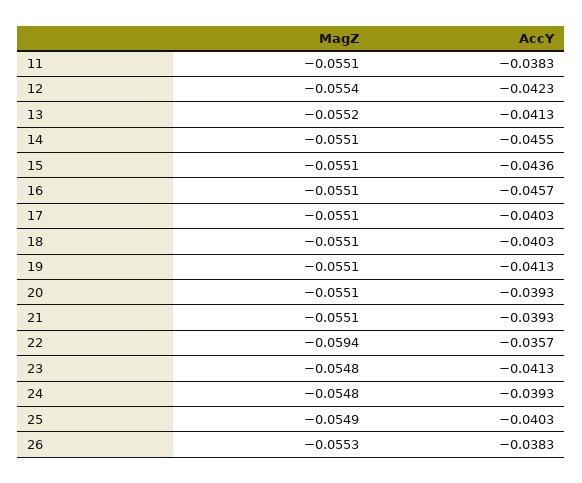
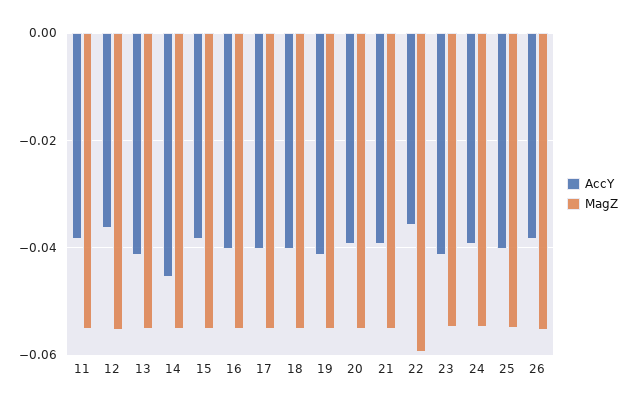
  {
    "MagZ": {
      "11": -0.0551,
      "12": -0.0554,
      "13": -0.0552,
      "14": -0.0551,
      "15": -0.0551,
      "16": -0.0551,
      "17": -0.0551,
      "18": -0.0551,
      "19": -0.0551,
      "20": -0.0551,
      "21": -0.0551,
      "22": -0.0594,
      "23": -0.0548,
      "24": -0.0548,
      "25": -0.0549,
      "26": -0.0553
    },
    "AccY": {
      "11": -0.0383,
-     "12": -0.0423,
+     "12": -0.036,
      "13": -0.0413,
      "14": -0.0455,
-     "15": -0.0436,
+     "15": -0.038,
-     "16": -0.0457,
+     "16": -0.04,
      "17": -0.0403,
      "18": -0.0403,
      "19": -0.0413,
      "20": -0.0393,
      "21": -0.0393,
      "22": -0.0357,
      "23": -0.0413,
      "24": -0.0393,
      "25": -0.0403,
      "26": -0.0383
    }
  }

